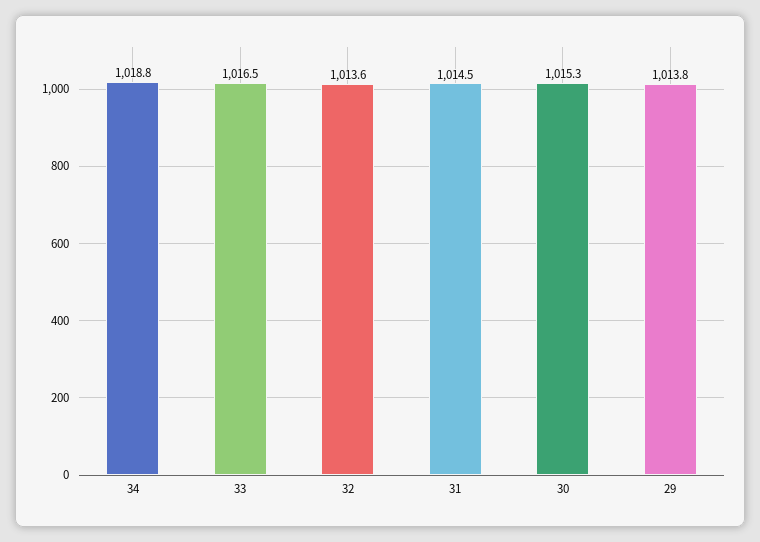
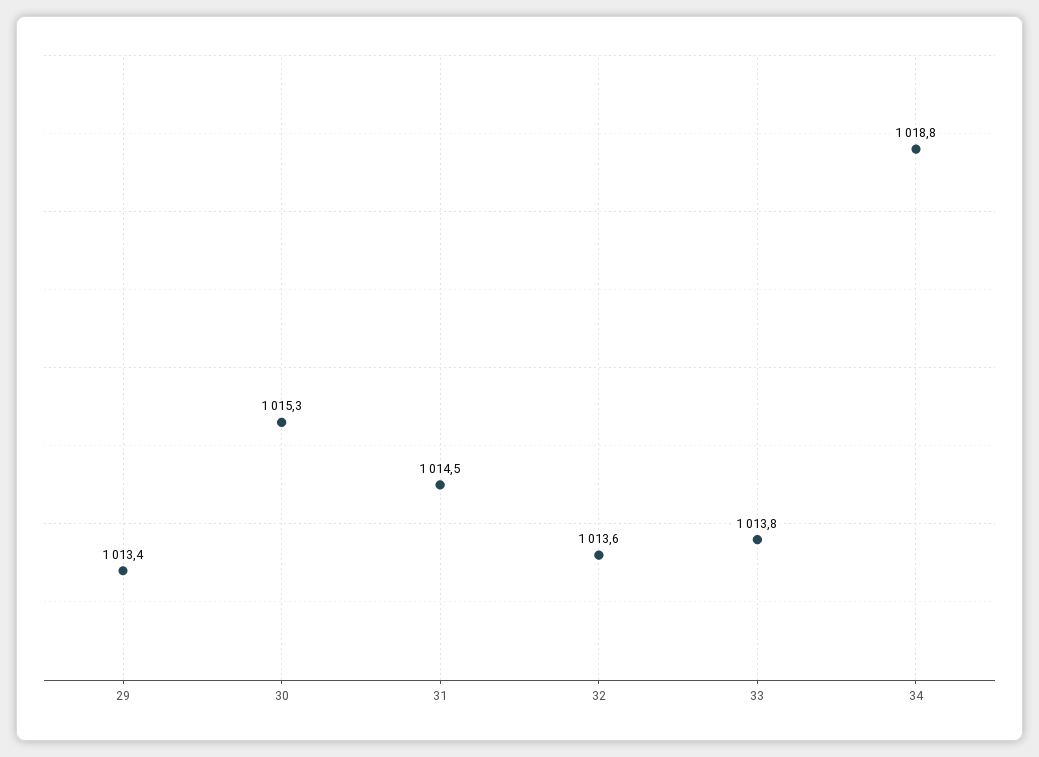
  {
    "34": 1018.8,
-   "33": 1016.5,
+   "33": 1013.8,
    "32": 1013.6,
    "31": 1014.5,
    "30": 1015.3,
-   "29": 1013.8
+   "29": 1013.4
  }

